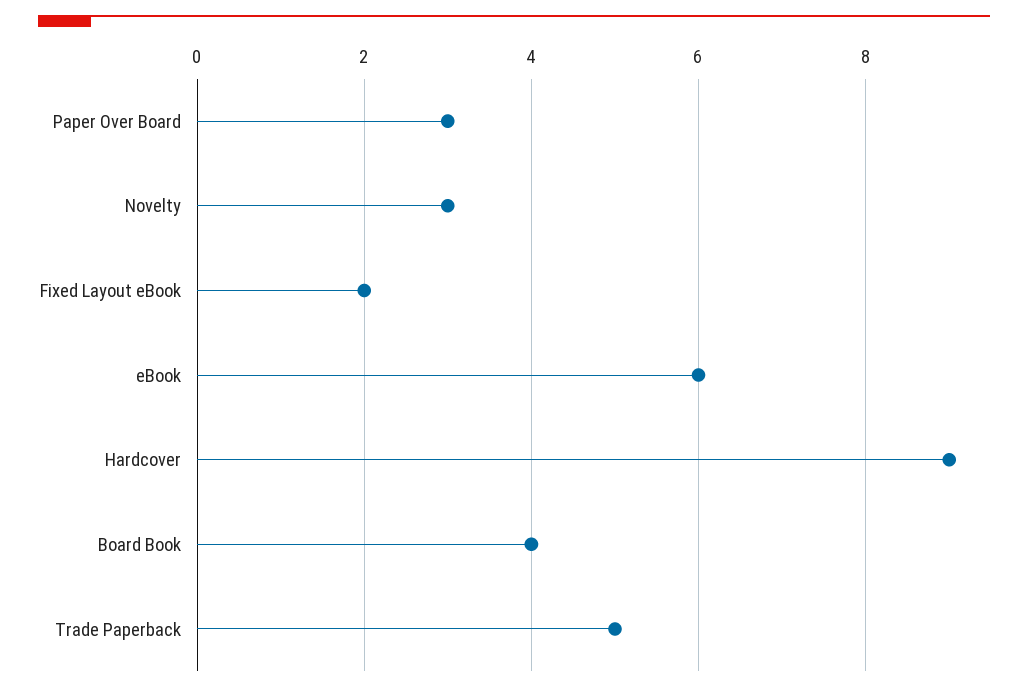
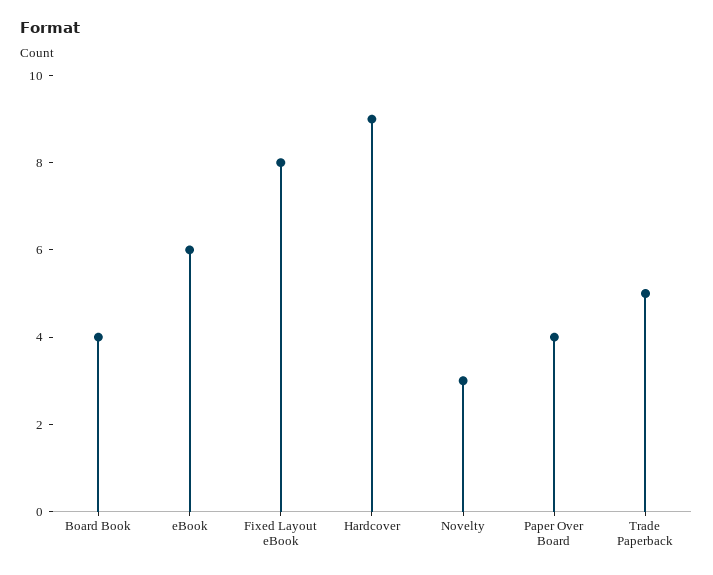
  {
-   "Paper Over Board": 3,
+   "Paper Over Board": 4,
    "Novelty": 3,
-   "Fixed Layout eBook": 2,
+   "Fixed Layout eBook": 8,
    "eBook": 6,
    "Hardcover": 9,
    "Board Book": 4,
    "Trade Paperback": 5
  }

